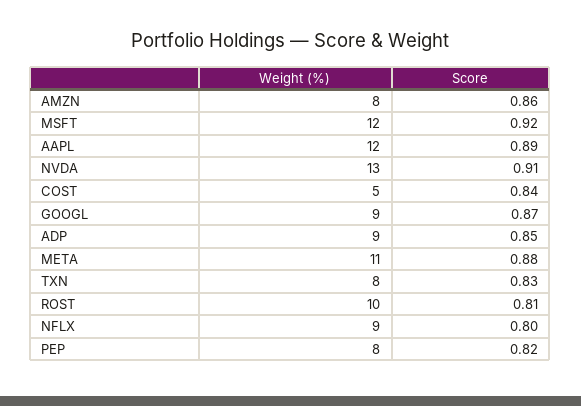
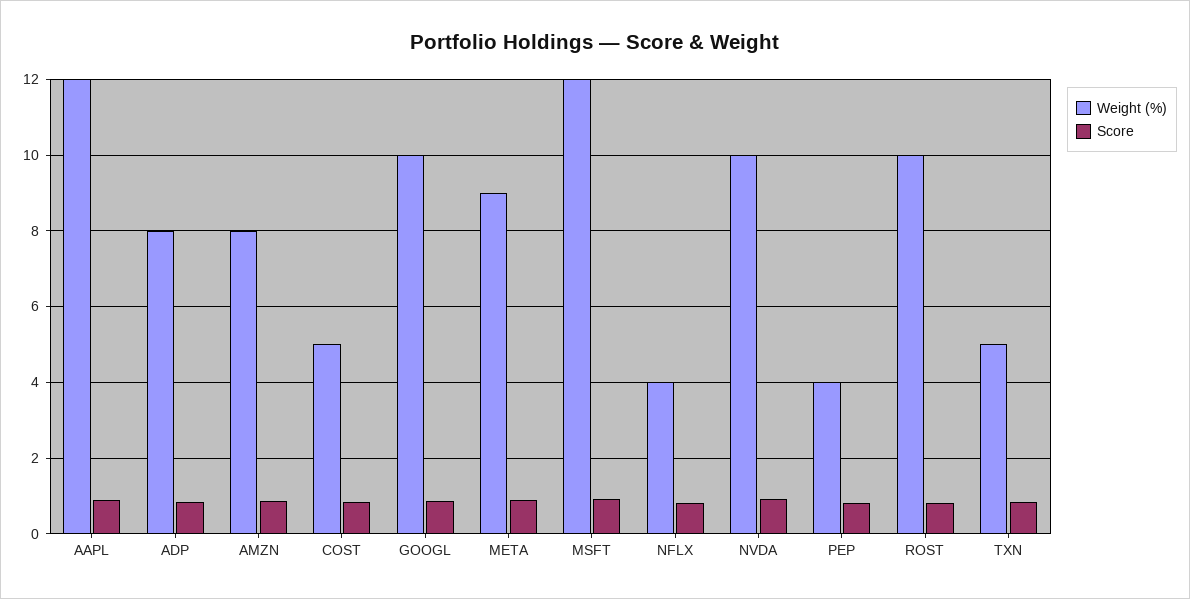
  {
    "Weight (%)": {
      "AMZN": 8,
      "MSFT": 12,
      "AAPL": 12,
-     "NVDA": 13,
+     "NVDA": 10,
      "COST": 5,
-     "GOOGL": 9,
+     "GOOGL": 10,
-     "ADP": 9,
+     "ADP": 8,
-     "META": 11,
+     "META": 9,
-     "TXN": 8,
+     "TXN": 5,
      "ROST": 10,
-     "NFLX": 9,
+     "NFLX": 4,
-     "PEP": 8
+     "PEP": 4
    },
    "Score": {
      "AMZN": 0.86,
      "MSFT": 0.92,
      "AAPL": 0.89,
      "NVDA": 0.91,
      "COST": 0.84,
      "GOOGL": 0.87,
      "ADP": 0.85,
      "META": 0.88,
      "TXN": 0.83,
      "ROST": 0.81,
      "NFLX": 0.8,
      "PEP": 0.82
    }
  }

